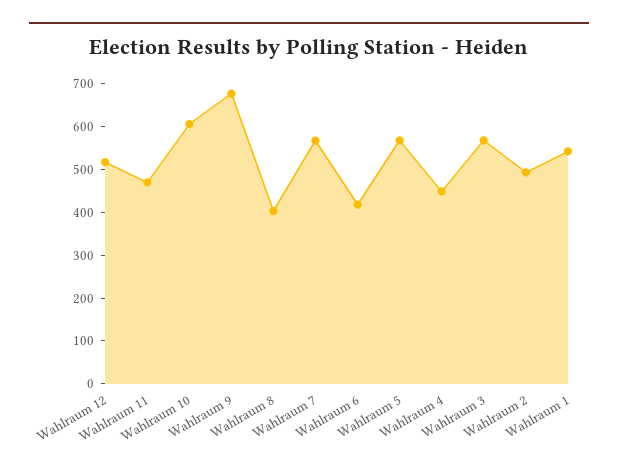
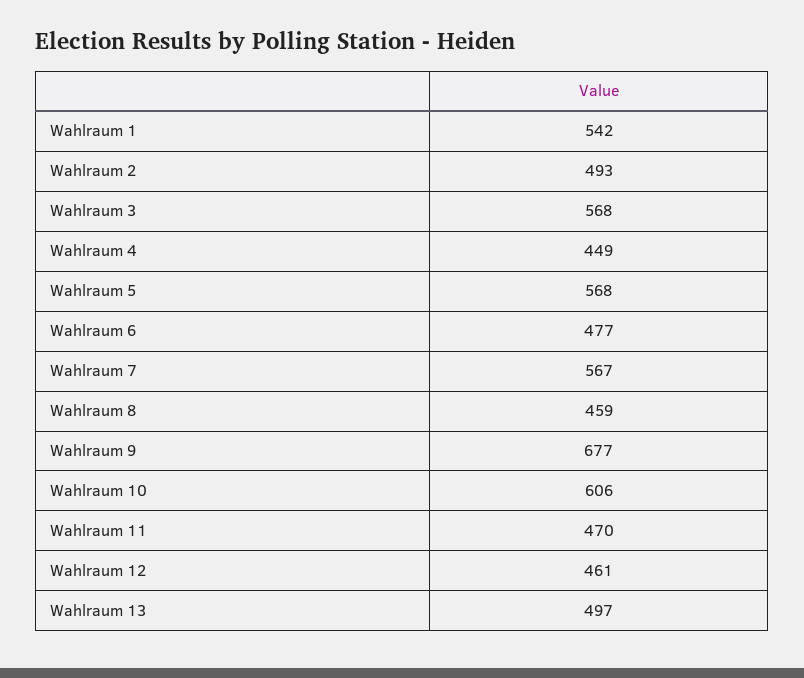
  {
-   "Wahlraum 12": 520,
+   "Wahlraum 12": 461,
    "Wahlraum 11": 470,
    "Wahlraum 10": 606,
    "Wahlraum 9": 677,
-   "Wahlraum 8": 400,
+   "Wahlraum 8": 459,
    "Wahlraum 7": 567,
-   "Wahlraum 6": 420,
+   "Wahlraum 6": 477,
    "Wahlraum 5": 568,
    "Wahlraum 4": 449,
    "Wahlraum 3": 568,
    "Wahlraum 2": 493,
-   "Wahlraum 1": 542
+   "Wahlraum 1": 542,
+   "Wahlraum 13": 497
  }

